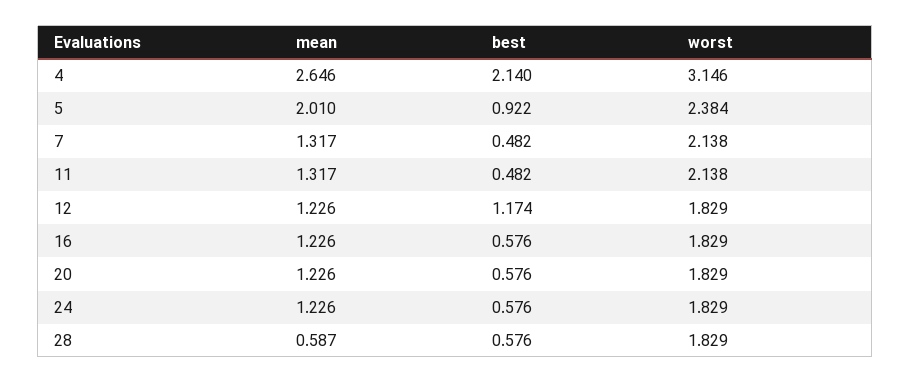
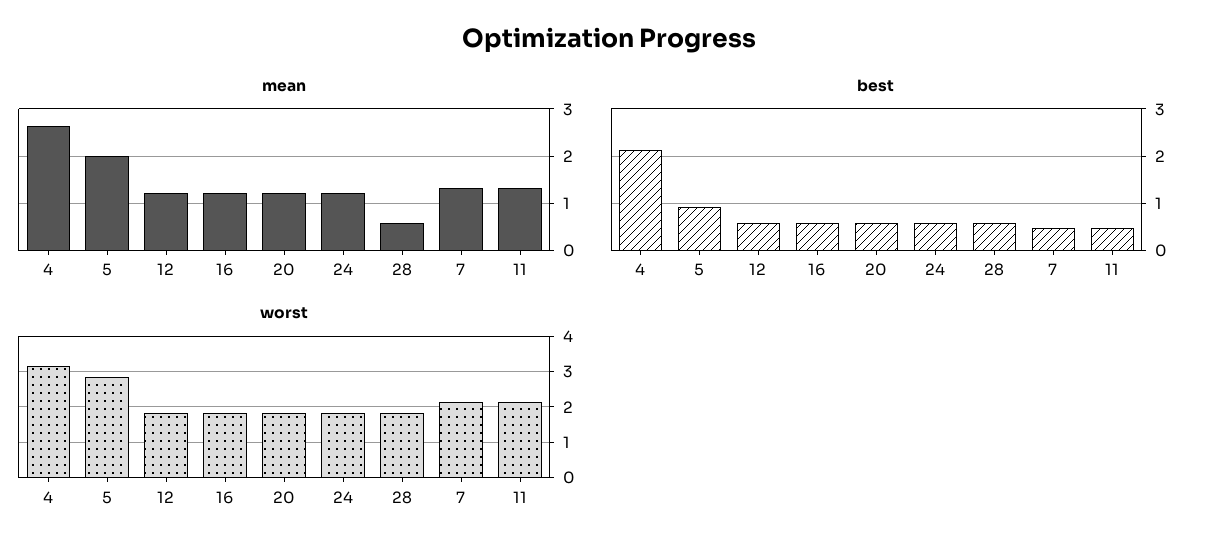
  {
    "mean": {
      "4": 2.646,
      "5": 2.01,
      "7": 1.317,
      "11": 1.317,
      "12": 1.226,
      "16": 1.226,
      "20": 1.226,
      "24": 1.226,
      "28": 0.587
    },
    "best": {
      "4": 2.14,
      "5": 0.922,
      "7": 0.482,
      "11": 0.482,
-     "12": 1.174,
+     "12": 0.6,
      "16": 0.576,
      "20": 0.576,
      "24": 0.576,
      "28": 0.576
    },
    "worst": {
      "4": 3.146,
-     "5": 2.384,
+     "5": 2.8,
      "7": 2.138,
      "11": 2.138,
      "12": 1.829,
      "16": 1.829,
      "20": 1.829,
      "24": 1.829,
      "28": 1.829
    }
  }

